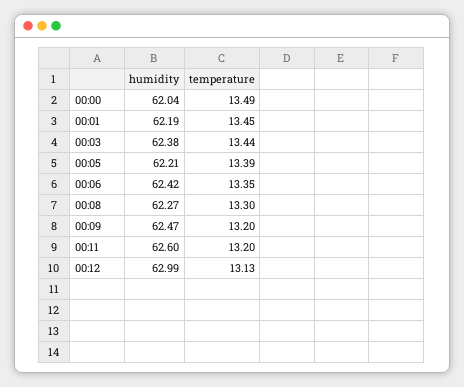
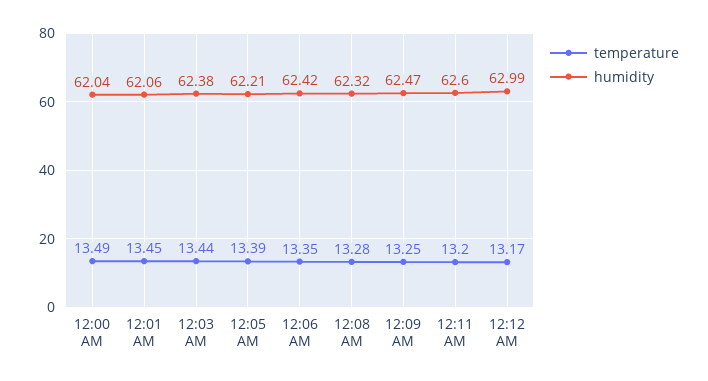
  {
    "humidity": {
      "00:00": 62.04,
-     "00:01": 62.19,
+     "00:01": 62.06,
      "00:03": 62.38,
      "00:05": 62.21,
      "00:06": 62.42,
-     "00:08": 62.27,
+     "00:08": 62.32,
      "00:09": 62.47,
      "00:11": 62.6,
      "00:12": 62.99
    },
    "temperature": {
      "00:00": 13.49,
      "00:01": 13.45,
      "00:03": 13.44,
      "00:05": 13.39,
      "00:06": 13.35,
-     "00:08": 13.3,
+     "00:08": 13.28,
-     "00:09": 13.2,
+     "00:09": 13.25,
      "00:11": 13.2,
-     "00:12": 13.13
+     "00:12": 13.17
    }
  }

